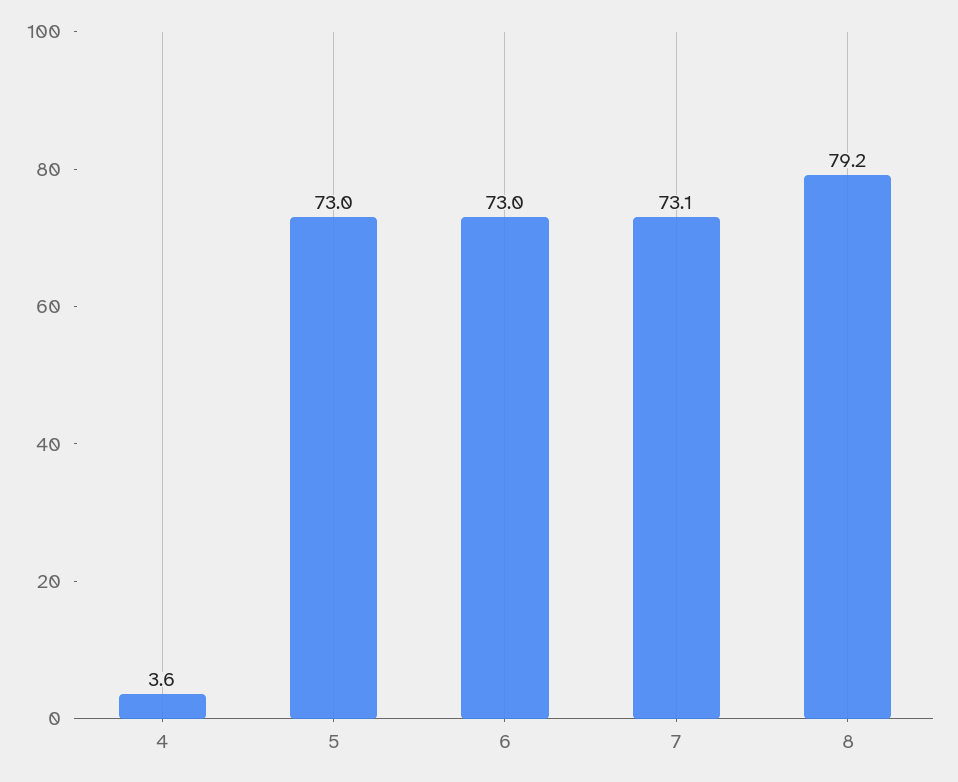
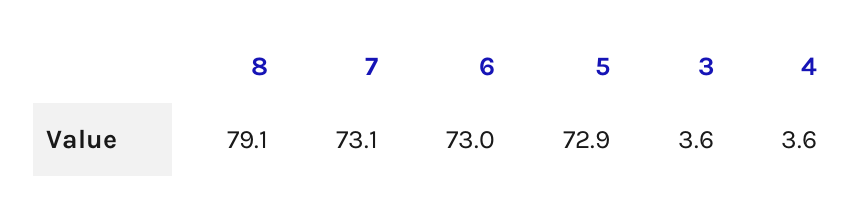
  {
    "4": 3.6,
-   "5": 73,
+   "5": 72.9,
    "6": 73,
    "7": 73.1,
-   "8": 79.2
+   "8": 79.1,
+   "3": 3.6
  }

